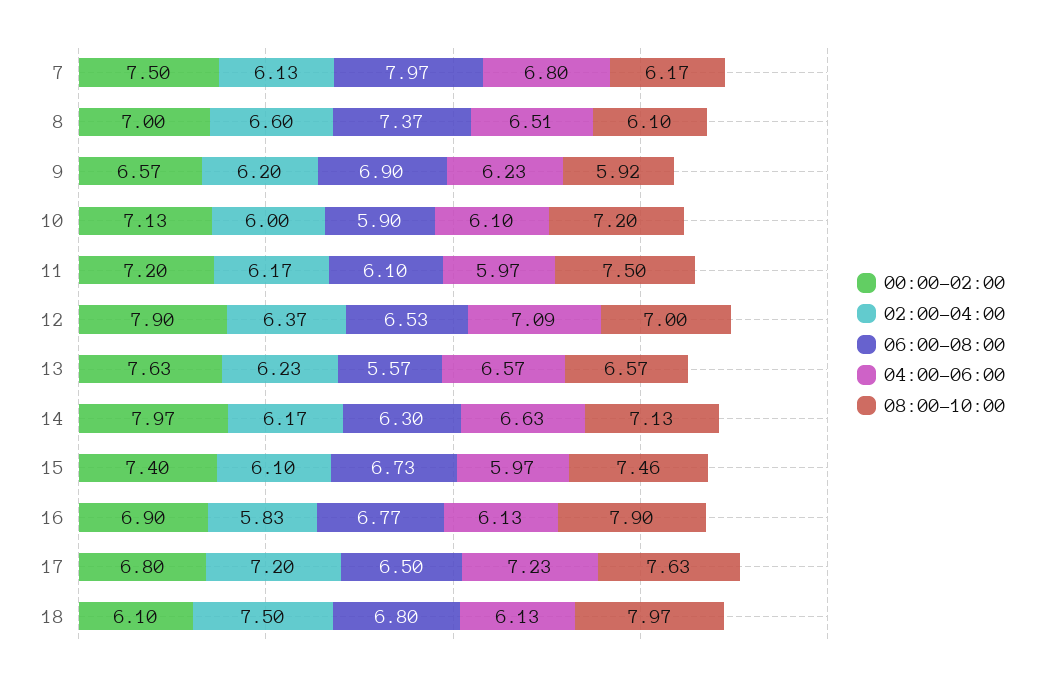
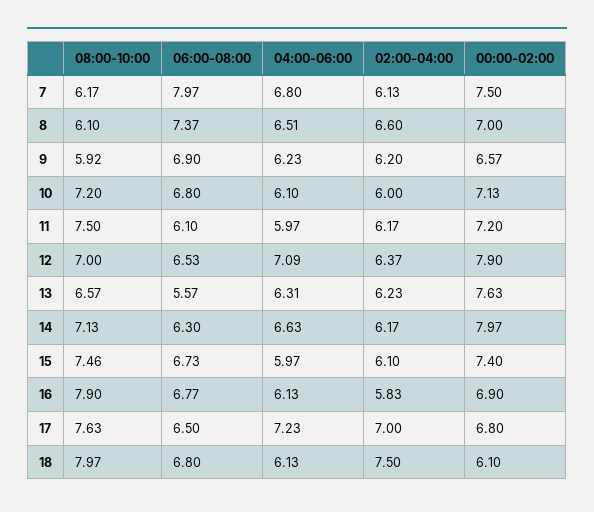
  {
    "00:00-02:00": {
      "7": 7.5,
      "8": 7,
      "9": 6.57,
      "10": 7.13,
      "11": 7.2,
      "12": 7.9,
      "13": 7.63,
      "14": 7.97,
      "15": 7.4,
      "16": 6.9,
      "17": 6.8,
      "18": 6.1
    },
    "02:00-04:00": {
      "7": 6.13,
      "8": 6.6,
      "9": 6.2,
      "10": 6,
      "11": 6.17,
      "12": 6.37,
      "13": 6.23,
      "14": 6.17,
      "15": 6.1,
      "16": 5.83,
-     "17": 7.2,
+     "17": 7,
      "18": 7.5
    },
    "06:00-08:00": {
      "7": 7.97,
      "8": 7.37,
      "9": 6.9,
-     "10": 5.9,
+     "10": 6.8,
      "11": 6.1,
      "12": 6.53,
      "13": 5.57,
      "14": 6.3,
      "15": 6.73,
      "16": 6.77,
      "17": 6.5,
      "18": 6.8
    },
    "04:00-06:00": {
      "7": 6.8,
      "8": 6.51,
      "9": 6.23,
      "10": 6.1,
      "11": 5.97,
      "12": 7.09,
-     "13": 6.57,
+     "13": 6.31,
      "14": 6.63,
      "15": 5.97,
      "16": 6.13,
      "17": 7.23,
      "18": 6.13
    },
    "08:00-10:00": {
      "7": 6.17,
      "8": 6.1,
      "9": 5.92,
      "10": 7.2,
      "11": 7.5,
      "12": 7,
      "13": 6.57,
      "14": 7.13,
      "15": 7.46,
      "16": 7.9,
      "17": 7.63,
      "18": 7.97
    }
  }

